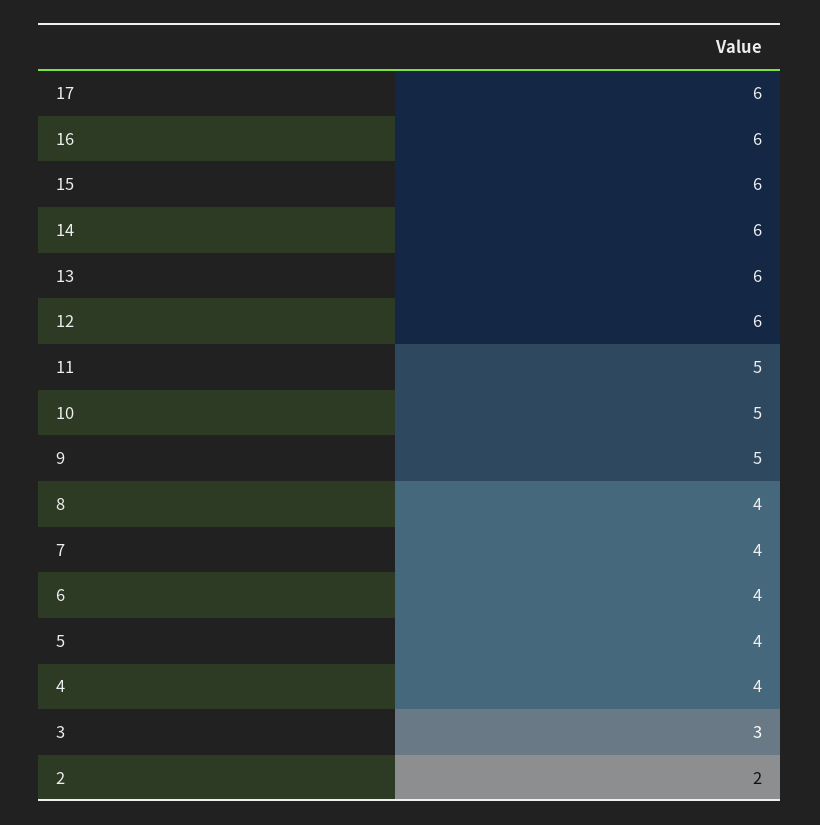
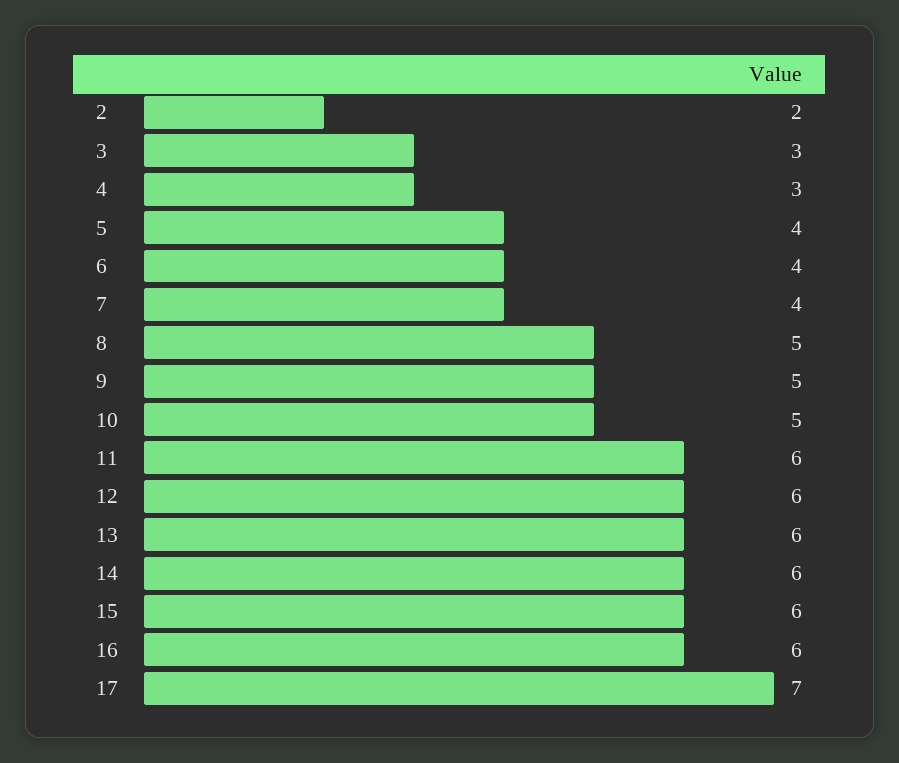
  {
-   "17": 6,
+   "17": 7,
    "16": 6,
    "15": 6,
    "14": 6,
    "13": 6,
    "12": 6,
-   "11": 5,
+   "11": 6,
    "10": 5,
    "9": 5,
-   "8": 4,
+   "8": 5,
    "7": 4,
    "6": 4,
    "5": 4,
-   "4": 4,
+   "4": 3,
    "3": 3,
    "2": 2
  }

